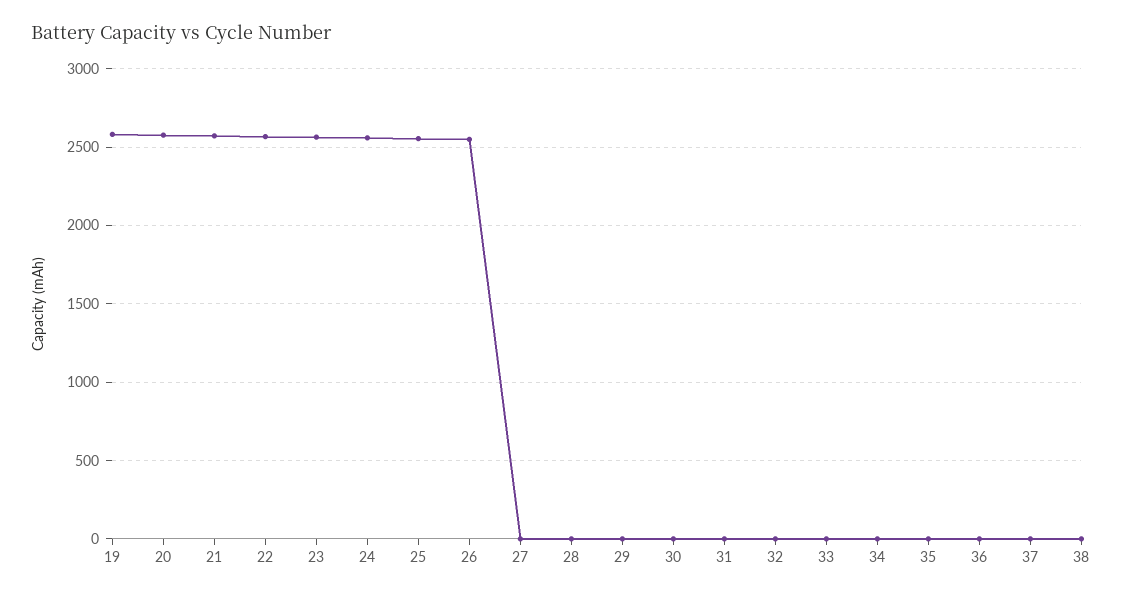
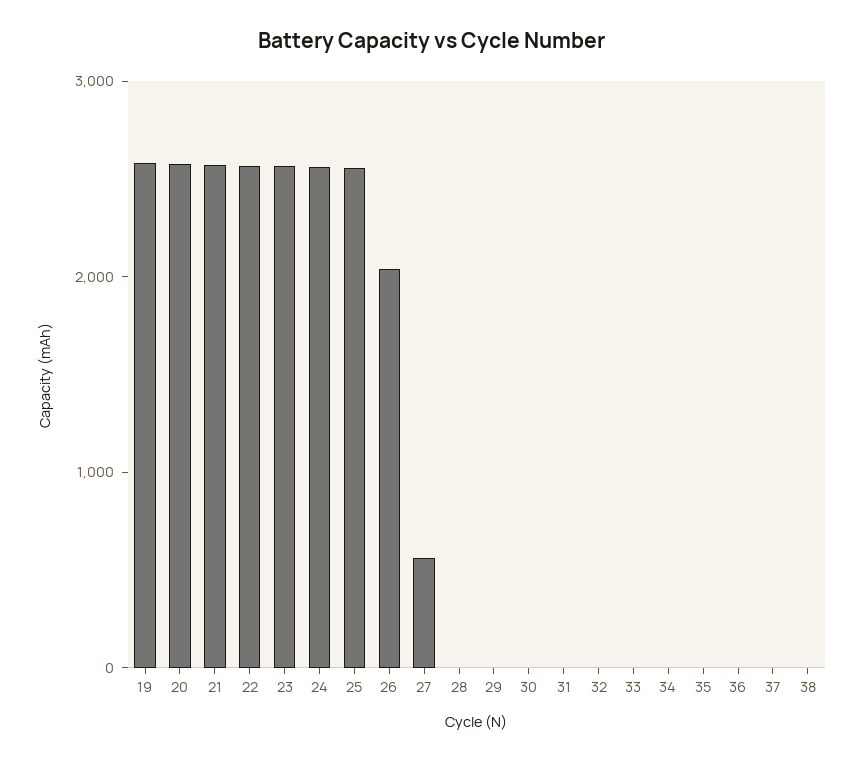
  {
    "19": 2600,
    "20": 2600,
    "21": 2550,
    "22": 2550,
    "23": 2550,
    "24": 2550,
    "25": 2550,
-   "26": 2550,
+   "26": 2000,
-   "27": 0,
+   "27": 600,
    "28": 0,
    "29": 0,
    "30": 0,
    "31": 0,
    "32": 0,
    "33": 0,
    "34": 0,
    "35": 0,
    "36": 0,
    "37": 0,
    "38": 0
  }

